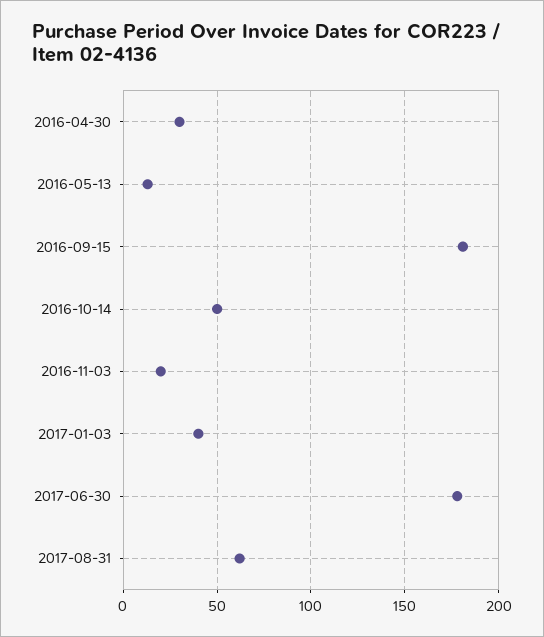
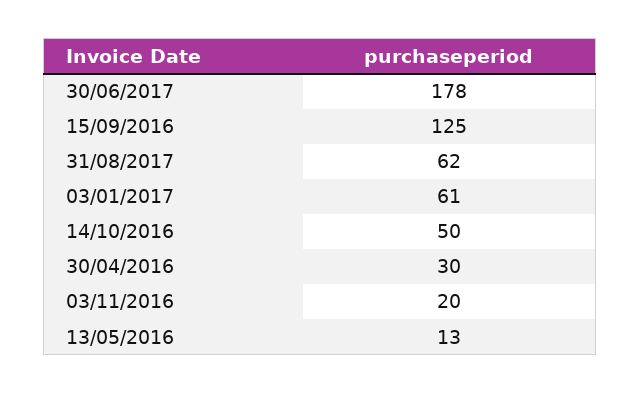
  {
    "2016-04-30": 30,
    "2016-05-13": 13,
-   "2016-09-15": 180,
+   "2016-09-15": 125,
    "2016-10-14": 50,
    "2016-11-03": 20,
-   "2017-01-03": 40,
+   "2017-01-03": 61,
    "2017-06-30": 178,
    "2017-08-31": 62
  }

